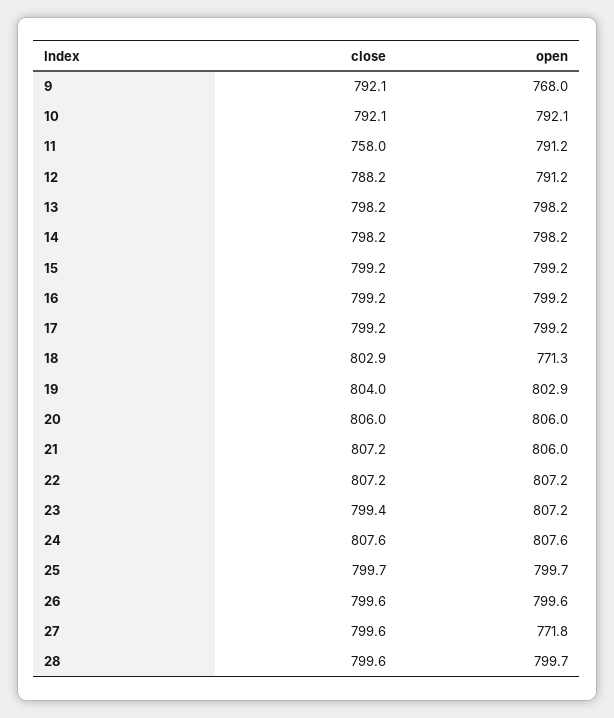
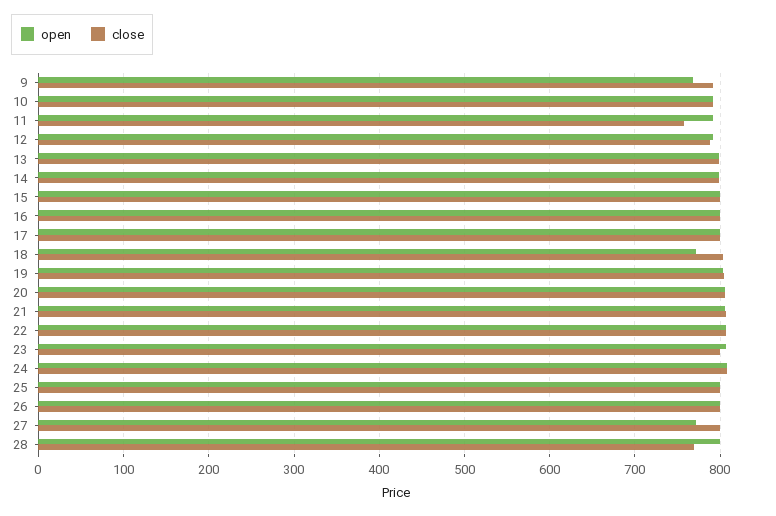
  {
    "close": {
      "9": 792.1,
      "10": 792.1,
      "11": 758,
      "12": 788.2,
      "13": 798.2,
      "14": 798.2,
      "15": 799.2,
      "16": 799.2,
      "17": 799.2,
      "18": 802.9,
      "19": 804,
      "20": 806,
      "21": 807.2,
      "22": 807.2,
      "23": 799.4,
      "24": 807.6,
      "25": 799.7,
      "26": 799.6,
      "27": 799.6,
-     "28": 799.6
+     "28": 770
    },
    "open": {
      "9": 768,
      "10": 792.1,
      "11": 791.2,
      "12": 791.2,
      "13": 798.2,
      "14": 798.2,
      "15": 799.2,
      "16": 799.2,
      "17": 799.2,
      "18": 771.3,
      "19": 802.9,
      "20": 806,
      "21": 806,
      "22": 807.2,
      "23": 807.2,
      "24": 807.6,
      "25": 799.7,
      "26": 799.6,
      "27": 771.8,
      "28": 799.7
    }
  }

